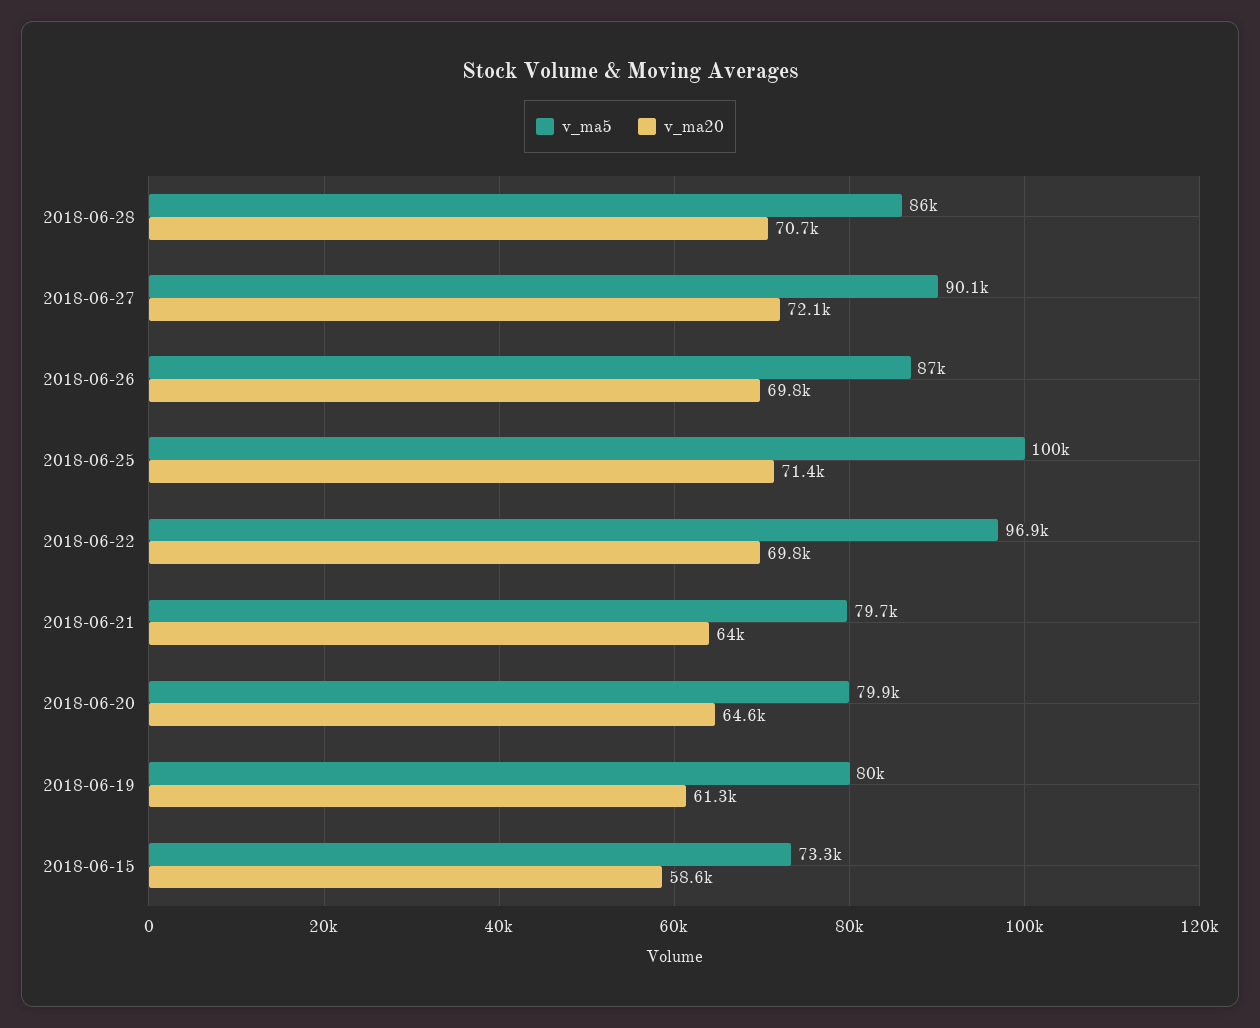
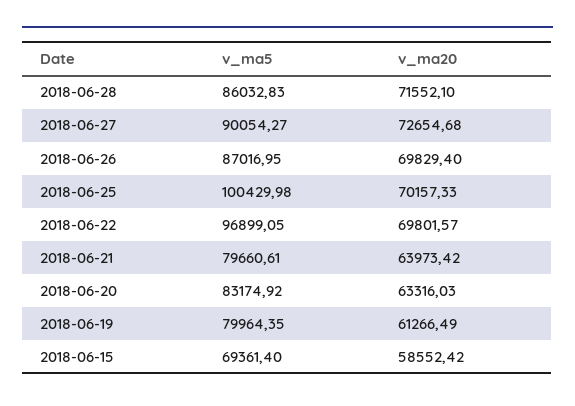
  {
    "v_ma5": {
      "2018-06-28": 86032.83,
      "2018-06-27": 90054.27,
      "2018-06-26": 87016.95,
      "2018-06-25": 100429.98,
      "2018-06-22": 96899.05,
      "2018-06-21": 79660.61,
-     "2018-06-20": 79900,
+     "2018-06-20": 83174.92,
      "2018-06-19": 79964.35,
-     "2018-06-15": 73300
+     "2018-06-15": 69361.4
    },
    "v_ma20": {
-     "2018-06-28": 70700,
+     "2018-06-28": 71552.1,
-     "2018-06-27": 72100,
+     "2018-06-27": 72654.68,
      "2018-06-26": 69829.4,
-     "2018-06-25": 71400,
+     "2018-06-25": 70157.33,
      "2018-06-22": 69801.57,
      "2018-06-21": 63973.42,
-     "2018-06-20": 64600,
+     "2018-06-20": 63316.03,
      "2018-06-19": 61266.49,
      "2018-06-15": 58552.42
    }
  }

